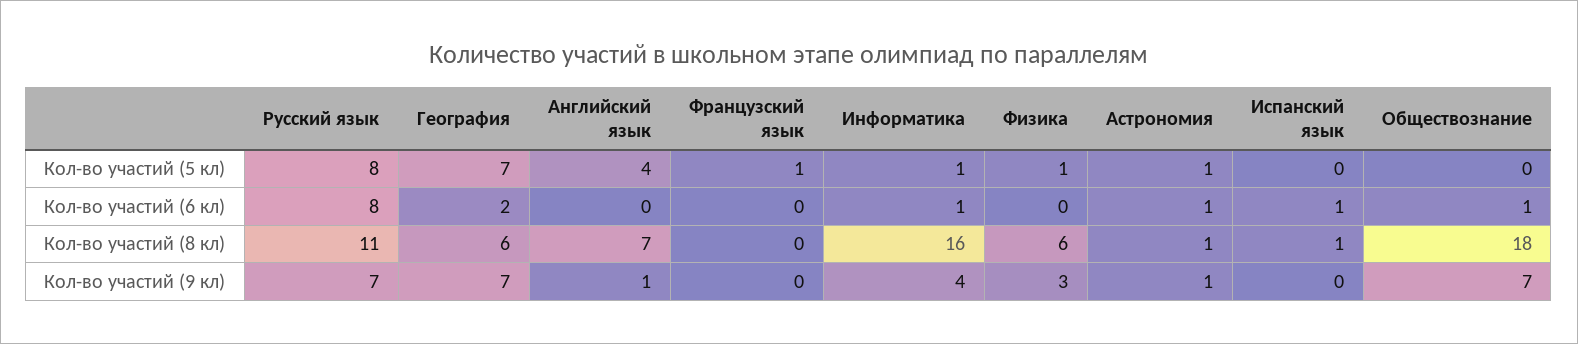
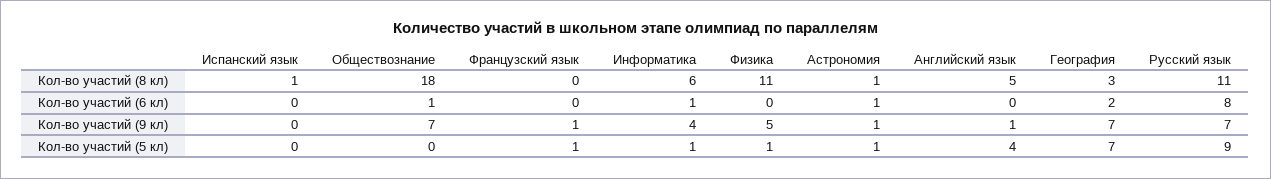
  {
    "Русский язык": {
-     "Кол-во участий (5 кл)": 8,
+     "Кол-во участий (5 кл)": 9,
      "Кол-во участий (6 кл)": 8,
      "Кол-во участий (8 кл)": 11,
      "Кол-во участий (9 кл)": 7
    },
    "География": {
      "Кол-во участий (5 кл)": 7,
      "Кол-во участий (6 кл)": 2,
-     "Кол-во участий (8 кл)": 6,
+     "Кол-во участий (8 кл)": 3,
      "Кол-во участий (9 кл)": 7
    },
    "Английский язык": {
      "Кол-во участий (5 кл)": 4,
      "Кол-во участий (6 кл)": 0,
-     "Кол-во участий (8 кл)": 7,
+     "Кол-во участий (8 кл)": 5,
      "Кол-во участий (9 кл)": 1
    },
    "Французский язык": {
      "Кол-во участий (5 кл)": 1,
      "Кол-во участий (6 кл)": 0,
      "Кол-во участий (8 кл)": 0,
-     "Кол-во участий (9 кл)": 0
+     "Кол-во участий (9 кл)": 1
    },
    "Информатика": {
      "Кол-во участий (5 кл)": 1,
      "Кол-во участий (6 кл)": 1,
-     "Кол-во участий (8 кл)": 16,
+     "Кол-во участий (8 кл)": 6,
      "Кол-во участий (9 кл)": 4
    },
    "Физика": {
      "Кол-во участий (5 кл)": 1,
      "Кол-во участий (6 кл)": 0,
-     "Кол-во участий (8 кл)": 6,
+     "Кол-во участий (8 кл)": 11,
-     "Кол-во участий (9 кл)": 3
+     "Кол-во участий (9 кл)": 5
    },
    "Астрономия": {
      "Кол-во участий (5 кл)": 1,
      "Кол-во участий (6 кл)": 1,
      "Кол-во участий (8 кл)": 1,
      "Кол-во участий (9 кл)": 1
    },
    "Испанский язык": {
      "Кол-во участий (5 кл)": 0,
-     "Кол-во участий (6 кл)": 1,
+     "Кол-во участий (6 кл)": 0,
      "Кол-во участий (8 кл)": 1,
      "Кол-во участий (9 кл)": 0
    },
    "Обществознание": {
      "Кол-во участий (5 кл)": 0,
      "Кол-во участий (6 кл)": 1,
      "Кол-во участий (8 кл)": 18,
      "Кол-во участий (9 кл)": 7
    }
  }

